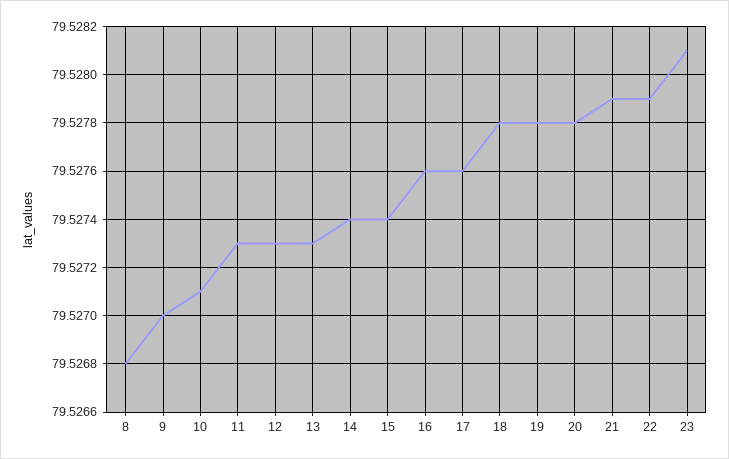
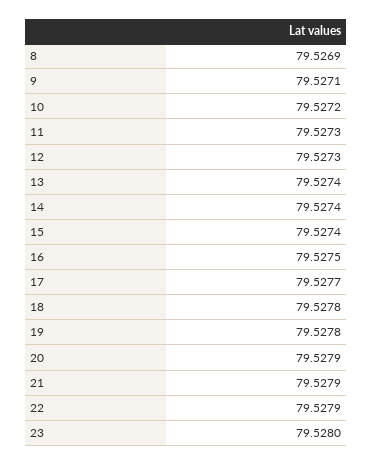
  {
-   "8": 79.5268,
+   "8": 79.5269,
-   "9": 79.527,
+   "9": 79.5271,
-   "10": 79.5271,
+   "10": 79.5272,
    "11": 79.5273,
    "12": 79.5273,
-   "13": 79.5273,
+   "13": 79.5274,
    "14": 79.5274,
    "15": 79.5274,
-   "16": 79.5276,
+   "16": 79.5275,
-   "17": 79.5276,
+   "17": 79.5277,
    "18": 79.5278,
    "19": 79.5278,
-   "20": 79.5278,
+   "20": 79.5279,
    "21": 79.5279,
    "22": 79.5279,
-   "23": 79.5281
+   "23": 79.528
  }

